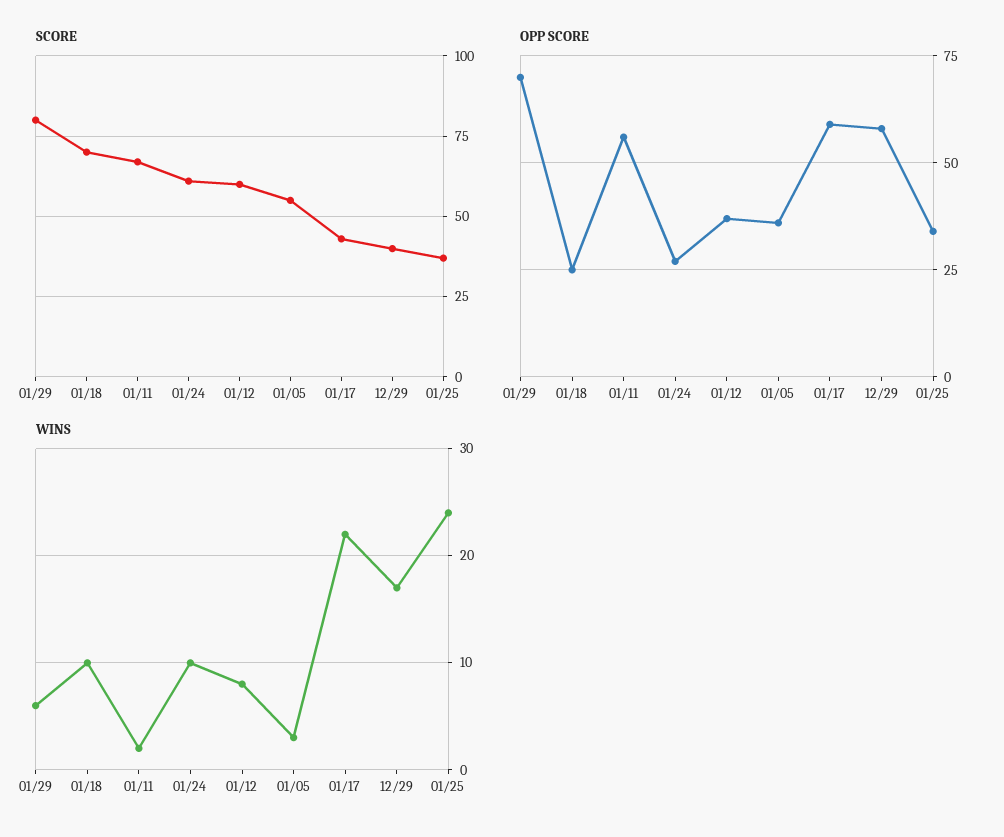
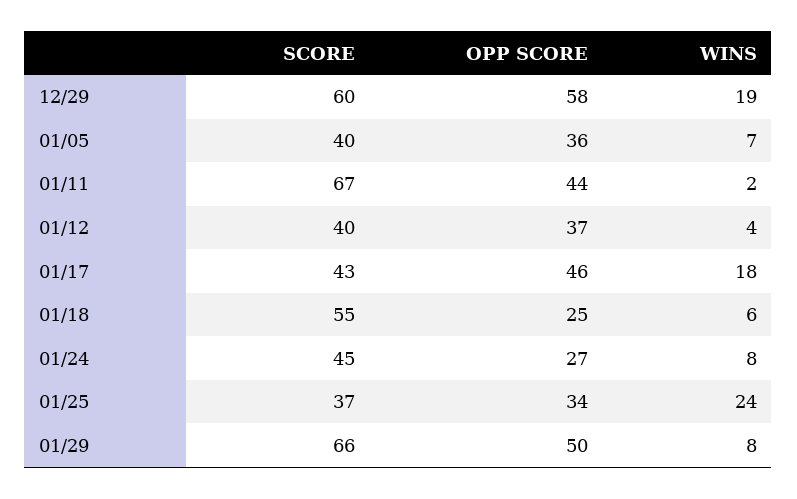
  {
    "SCORE": {
-     "01/29": 80,
+     "01/29": 66,
-     "01/18": 70,
+     "01/18": 55,
      "01/11": 67,
-     "01/24": 60,
+     "01/24": 45,
-     "01/12": 60,
+     "01/12": 40,
-     "01/05": 55,
+     "01/05": 40,
      "01/17": 43,
-     "12/29": 40,
+     "12/29": 60,
      "01/25": 37
    },
    "OPP SCORE": {
-     "01/29": 70,
+     "01/29": 50,
      "01/18": 25,
-     "01/11": 55,
+     "01/11": 44,
      "01/24": 27,
      "01/12": 37,
      "01/05": 36,
-     "01/17": 60,
+     "01/17": 46,
      "12/29": 58,
      "01/25": 34
    },
    "WINS": {
-     "01/29": 6,
+     "01/29": 8,
-     "01/18": 10,
+     "01/18": 6,
      "01/11": 2,
-     "01/24": 10,
+     "01/24": 8,
-     "01/12": 8,
+     "01/12": 4,
-     "01/05": 3,
+     "01/05": 7,
-     "01/17": 22,
+     "01/17": 18,
-     "12/29": 17,
+     "12/29": 19,
      "01/25": 24
    }
  }

